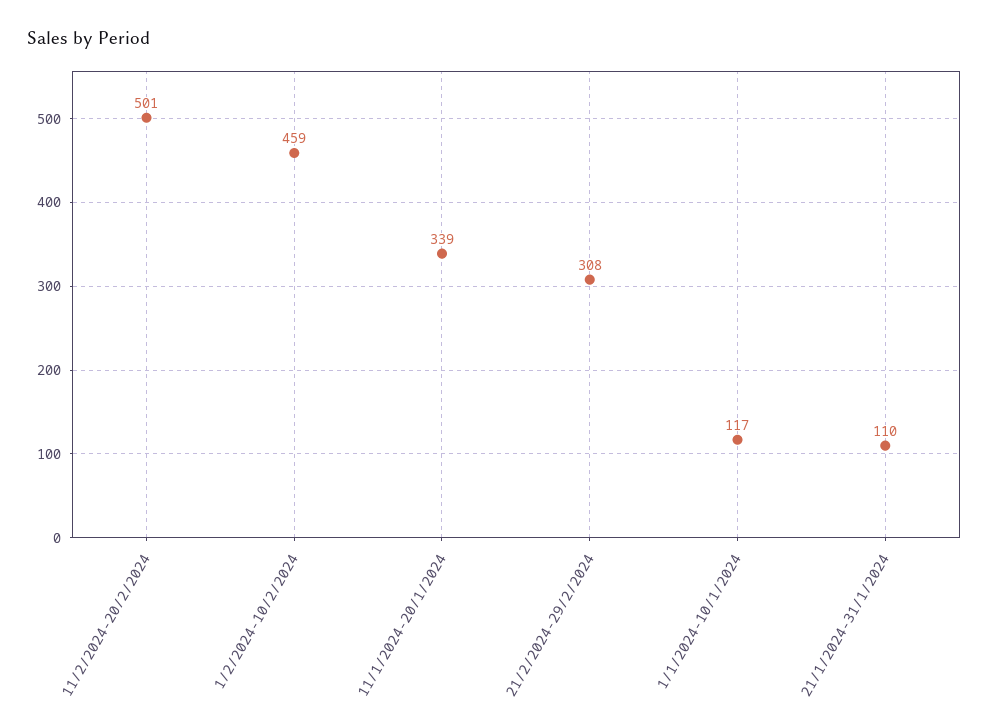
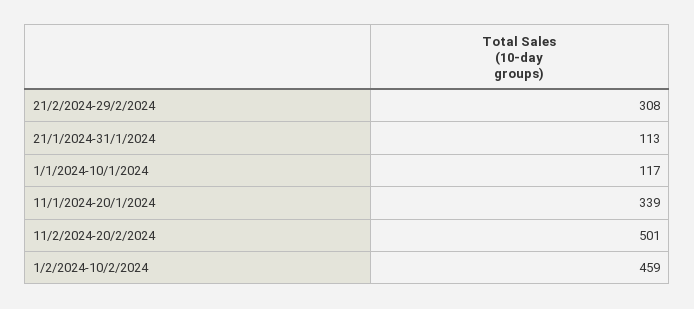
  {
    "11/2/2024-20/2/2024": 501,
    "1/2/2024-10/2/2024": 459,
    "11/1/2024-20/1/2024": 339,
    "21/2/2024-29/2/2024": 308,
    "1/1/2024-10/1/2024": 117,
-   "21/1/2024-31/1/2024": 110
+   "21/1/2024-31/1/2024": 113
  }

